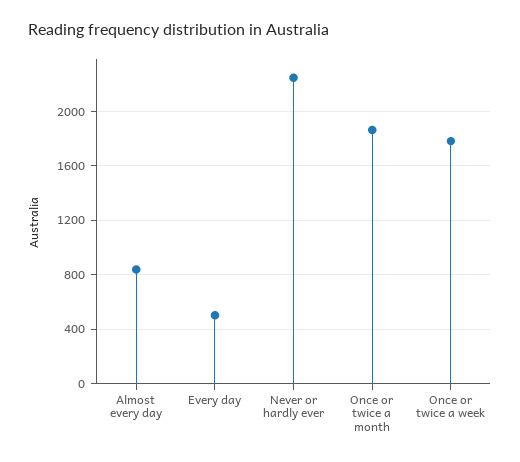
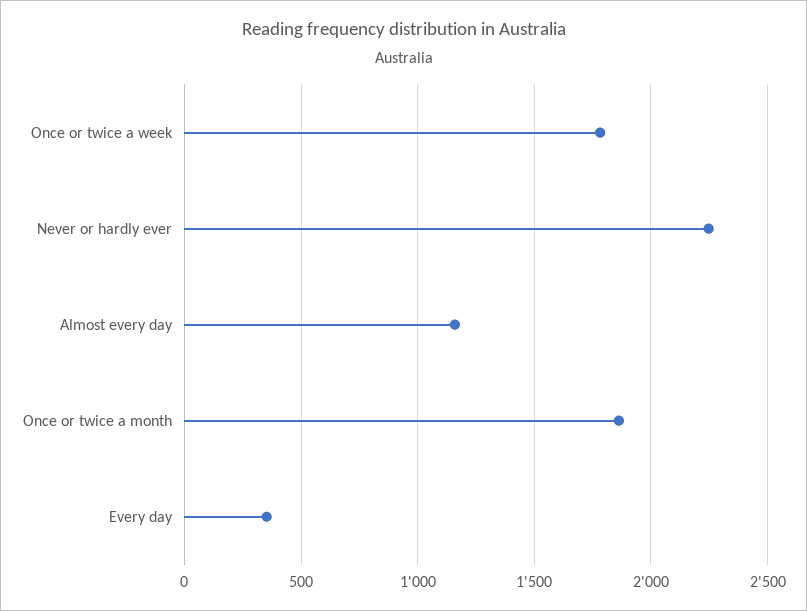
  {
-   "Almost every day": 850,
+   "Almost every day": 1150,
-   "Every day": 500,
+   "Every day": 350,
    "Never or hardly ever": 2250,
    "Once or twice a month": 1850,
    "Once or twice a week": 1800
  }

